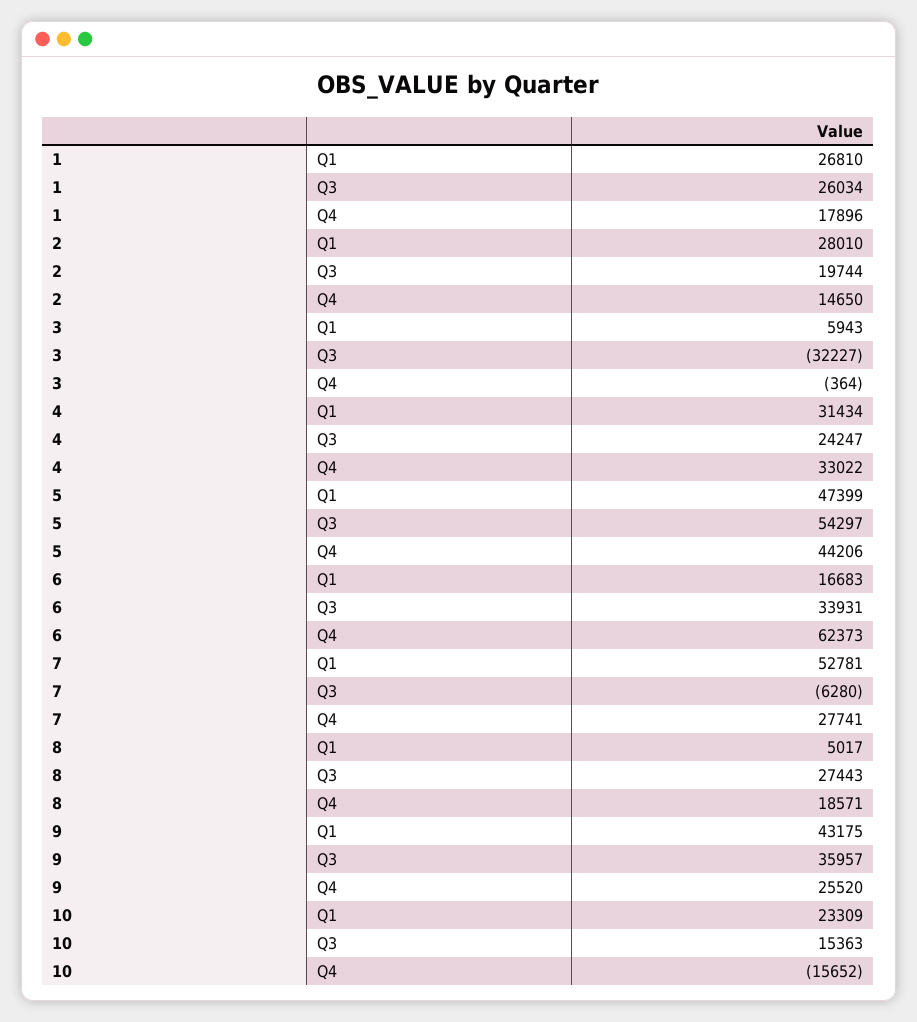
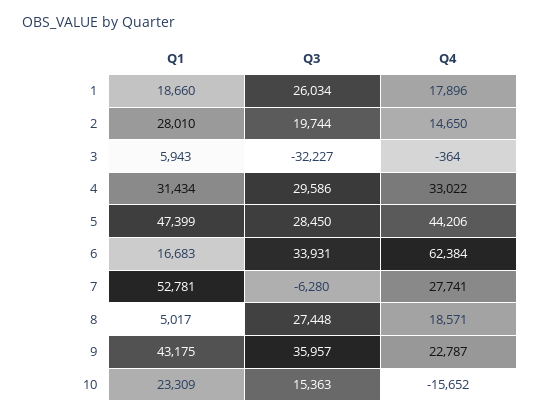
  {
    "1": {
-     "Q1": 26810,
+     "Q1": 18660,
      "Q3": 26034,
      "Q4": 17896
    },
    "2": {
      "Q1": 28010,
      "Q3": 19744,
      "Q4": 14650
    },
    "3": {
      "Q1": 5943,
      "Q3": -32227,
      "Q4": -364
    },
    "4": {
      "Q1": 31434,
-     "Q3": 24247,
+     "Q3": 29586,
      "Q4": 33022
    },
    "5": {
      "Q1": 47399,
-     "Q3": 54297,
+     "Q3": 28450,
      "Q4": 44206
    },
    "6": {
      "Q1": 16683,
      "Q3": 33931,
-     "Q4": 62373
+     "Q4": 62384
    },
    "7": {
      "Q1": 52781,
      "Q3": -6280,
      "Q4": 27741
    },
    "8": {
      "Q1": 5017,
-     "Q3": 27443,
+     "Q3": 27448,
      "Q4": 18571
    },
    "9": {
      "Q1": 43175,
      "Q3": 35957,
-     "Q4": 25520
+     "Q4": 22787
    },
    "10": {
      "Q1": 23309,
      "Q3": 15363,
      "Q4": -15652
    }
  }

